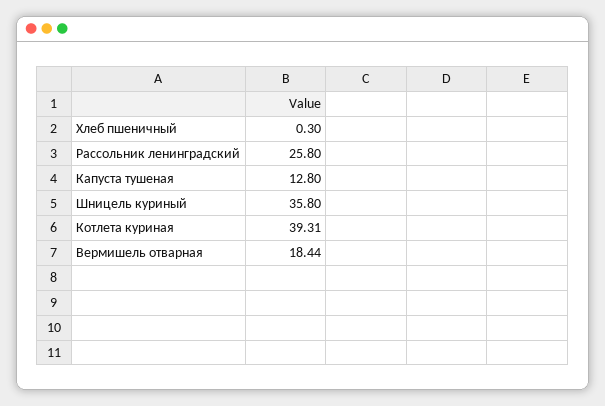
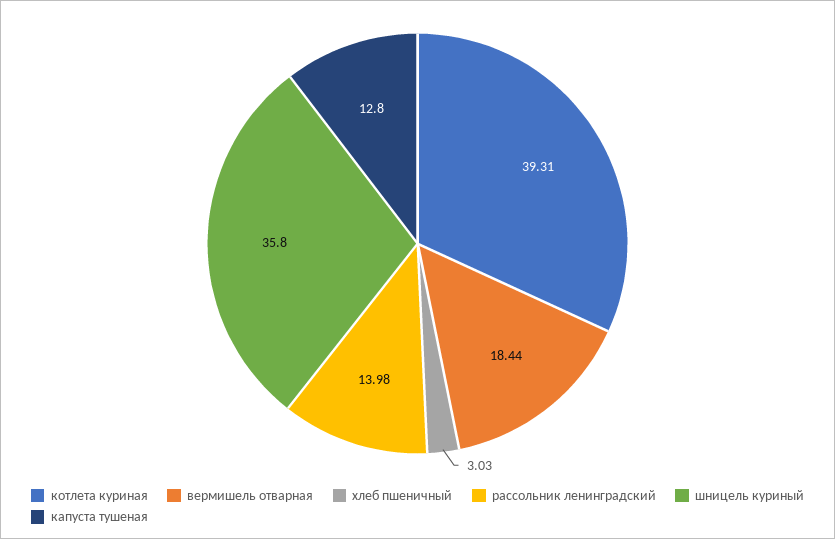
  {
-   "Хлеб пшеничный": 0.3,
+   "Хлеб пшеничный": 3.03,
-   "Рассольник ленинградский": 25.8,
+   "Рассольник ленинградский": 13.98,
    "Капуста тушеная": 12.8,
    "Шницель куриный": 35.8,
    "Котлета куриная": 39.31,
    "Вермишель отварная": 18.44
  }

